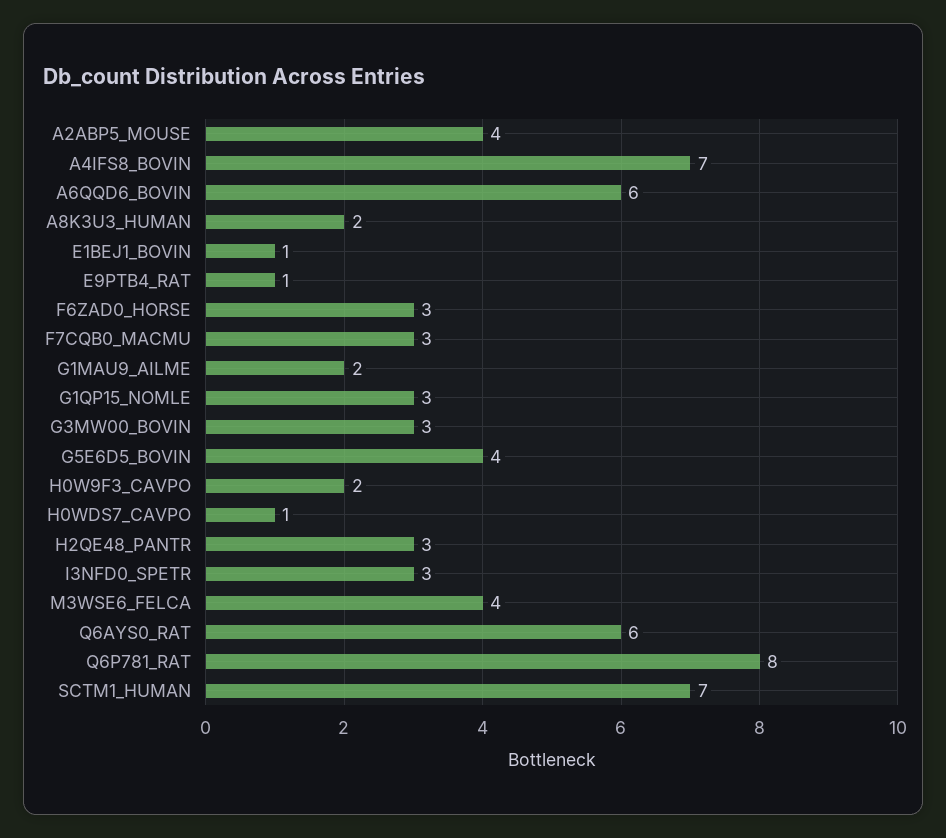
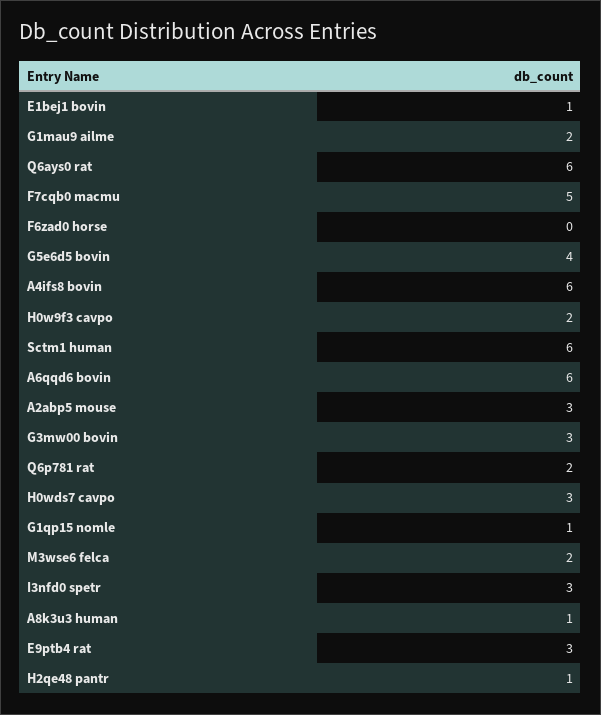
  {
-   "A2ABP5_MOUSE": 4,
+   "A2ABP5_MOUSE": 3,
-   "A4IFS8_BOVIN": 7,
+   "A4IFS8_BOVIN": 6,
    "A6QQD6_BOVIN": 6,
-   "A8K3U3_HUMAN": 2,
+   "A8K3U3_HUMAN": 1,
    "E1BEJ1_BOVIN": 1,
-   "E9PTB4_RAT": 1,
+   "E9PTB4_RAT": 3,
-   "F6ZAD0_HORSE": 3,
+   "F6ZAD0_HORSE": 0,
-   "F7CQB0_MACMU": 3,
+   "F7CQB0_MACMU": 5,
    "G1MAU9_AILME": 2,
-   "G1QP15_NOMLE": 3,
+   "G1QP15_NOMLE": 1,
    "G3MW00_BOVIN": 3,
    "G5E6D5_BOVIN": 4,
    "H0W9F3_CAVPO": 2,
-   "H0WDS7_CAVPO": 1,
+   "H0WDS7_CAVPO": 3,
-   "H2QE48_PANTR": 3,
+   "H2QE48_PANTR": 1,
    "I3NFD0_SPETR": 3,
-   "M3WSE6_FELCA": 4,
+   "M3WSE6_FELCA": 2,
    "Q6AYS0_RAT": 6,
-   "Q6P781_RAT": 8,
+   "Q6P781_RAT": 2,
-   "SCTM1_HUMAN": 7
+   "SCTM1_HUMAN": 6
  }

